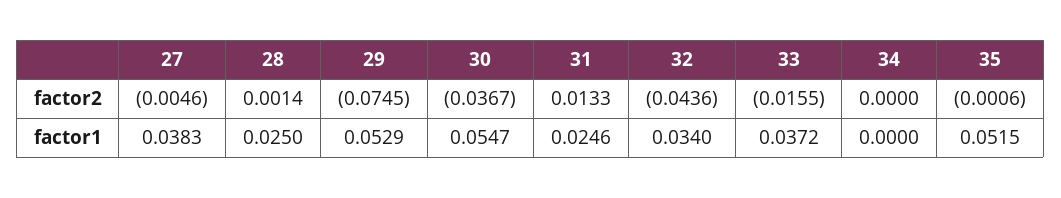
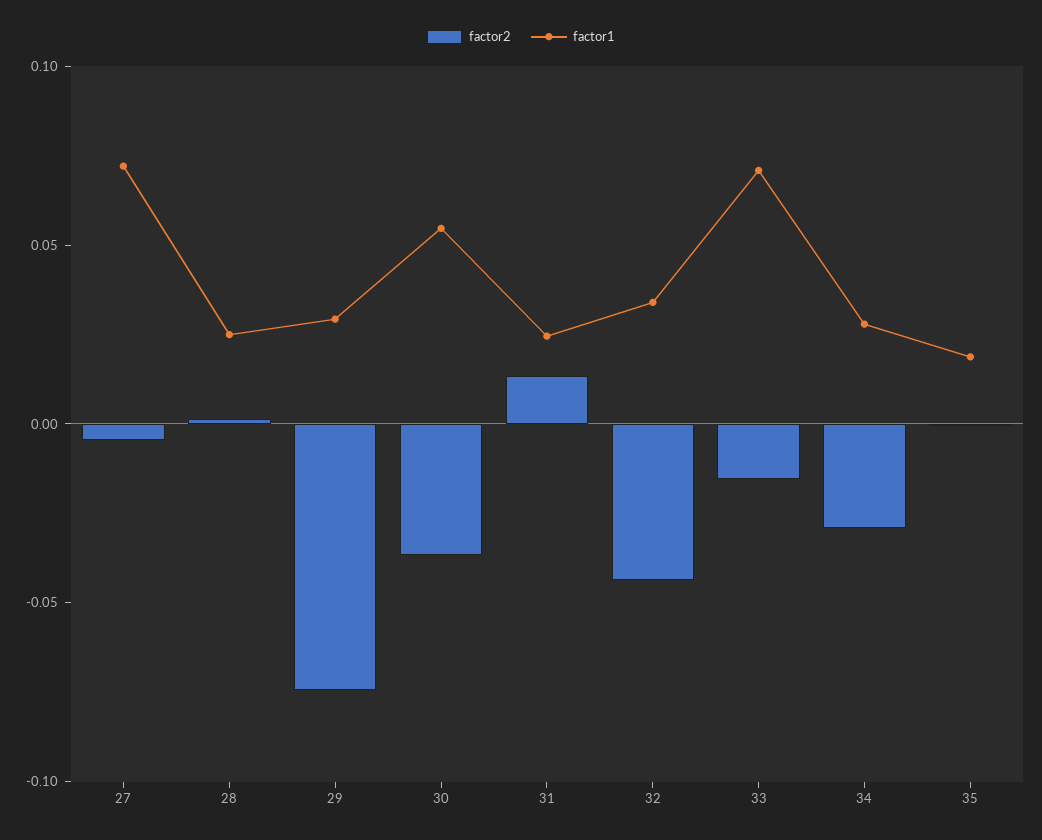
  {
    "factor2": {
      "27": -0.0046,
      "28": 0.0014,
      "29": -0.0745,
      "30": -0.0367,
      "31": 0.0133,
      "32": -0.0436,
      "33": -0.0155,
-     "34": 0,
+     "34": -0.03,
      "35": -0.0006
    },
    "factor1": {
-     "27": 0.0383,
+     "27": 0.07,
      "28": 0.025,
-     "29": 0.0529,
+     "29": 0.03,
      "30": 0.0547,
      "31": 0.0246,
      "32": 0.034,
-     "33": 0.0372,
+     "33": 0.07,
-     "34": 0,
+     "34": 0.03,
-     "35": 0.0515
+     "35": 0.02
    }
  }

